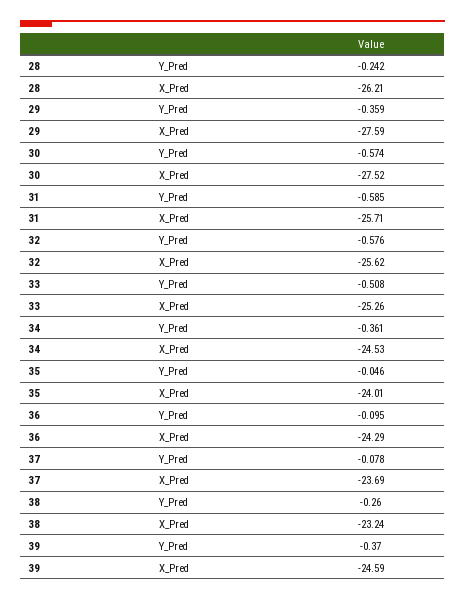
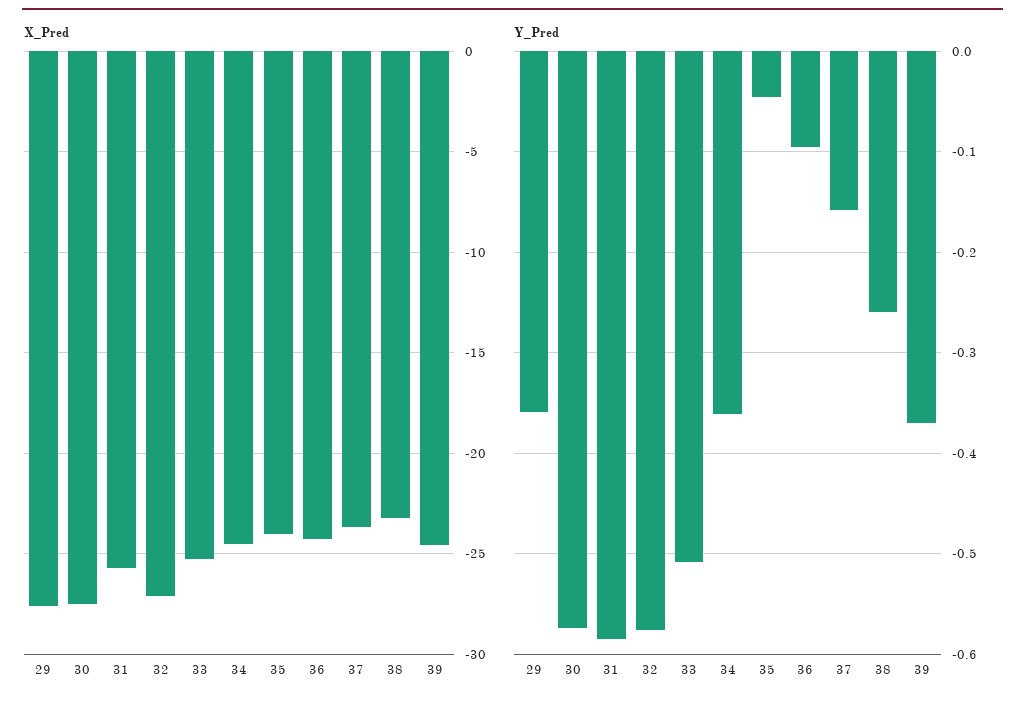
  {
    "Y_Pred": {
-     "28": -0.242,
      "29": -0.359,
      "30": -0.574,
      "31": -0.585,
      "32": -0.576,
      "33": -0.508,
      "34": -0.361,
      "35": -0.046,
      "36": -0.095,
-     "37": -0.078,
+     "37": -0.16,
      "38": -0.26,
      "39": -0.37
    },
    "X_Pred": {
-     "28": -26.21,
      "29": -27.59,
      "30": -27.52,
      "31": -25.71,
-     "32": -25.62,
+     "32": -27,
      "33": -25.26,
      "34": -24.53,
      "35": -24.01,
      "36": -24.29,
      "37": -23.69,
      "38": -23.24,
      "39": -24.59
    }
  }

